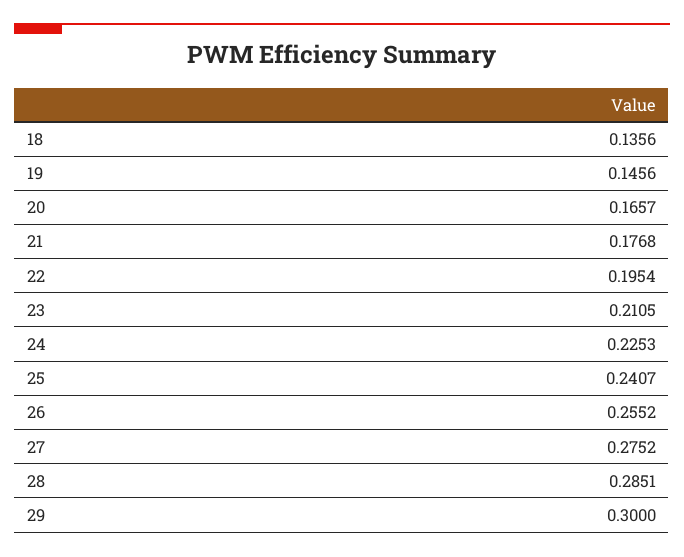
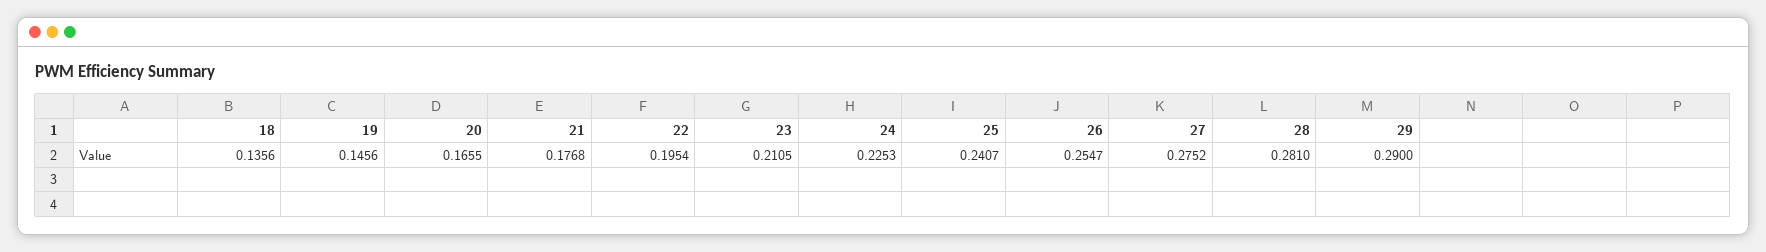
  {
    "18": 0.1356,
    "19": 0.1456,
-   "20": 0.1657,
+   "20": 0.1655,
    "21": 0.1768,
    "22": 0.1954,
    "23": 0.2105,
    "24": 0.2253,
    "25": 0.2407,
-   "26": 0.2552,
+   "26": 0.2547,
    "27": 0.2752,
-   "28": 0.2851,
+   "28": 0.281,
-   "29": 0.3
+   "29": 0.29
  }

